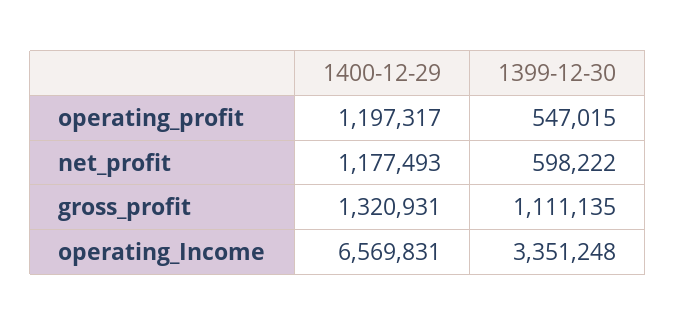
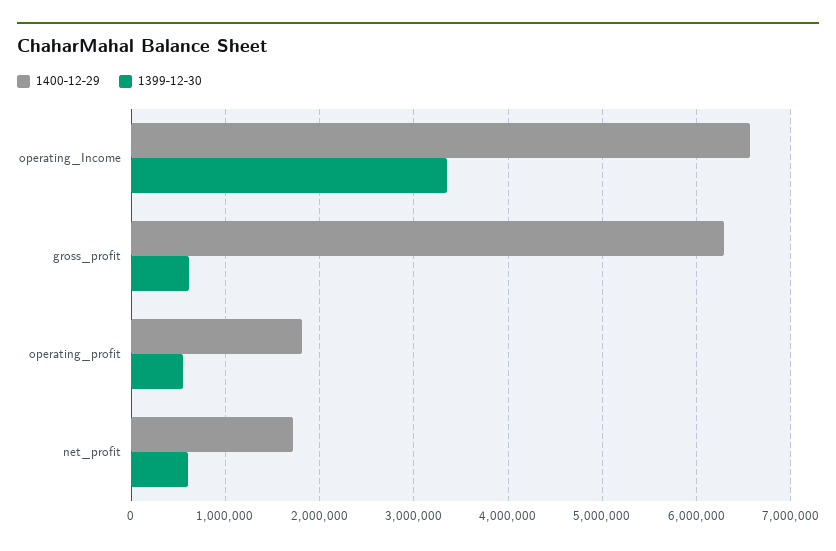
  {
    "1400-12-29": {
-     "operating_profit": 1197317,
+     "operating_profit": 1800000,
-     "net_profit": 1177493,
+     "net_profit": 1700000,
-     "gross_profit": 1320931,
+     "gross_profit": 6300000,
      "operating_Income": 6569831
    },
    "1399-12-30": {
      "operating_profit": 547015,
      "net_profit": 598222,
-     "gross_profit": 1111135,
+     "gross_profit": 600000,
      "operating_Income": 3351248
    }
  }

